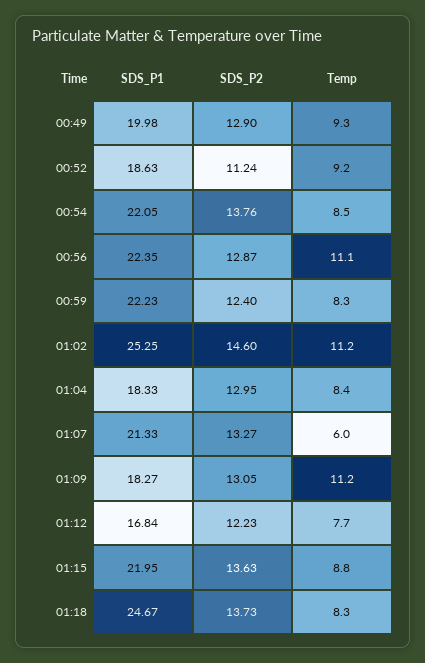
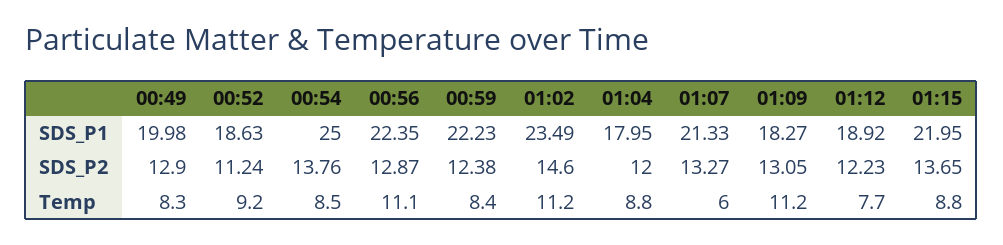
  {
    "SDS_P1": {
      "00:49": 19.98,
      "00:52": 18.63,
-     "00:54": 22.05,
+     "00:54": 25,
      "00:56": 22.35,
      "00:59": 22.23,
-     "01:02": 25.25,
+     "01:02": 23.49,
-     "01:04": 18.33,
+     "01:04": 17.95,
      "01:07": 21.33,
      "01:09": 18.27,
-     "01:12": 16.84,
+     "01:12": 18.92,
-     "01:15": 21.95,
+     "01:15": 21.95
-     "01:18": 24.67
    },
    "SDS_P2": {
      "00:49": 12.9,
      "00:52": 11.24,
      "00:54": 13.76,
      "00:56": 12.87,
-     "00:59": 12.4,
+     "00:59": 12.38,
      "01:02": 14.6,
-     "01:04": 12.95,
+     "01:04": 12,
      "01:07": 13.27,
      "01:09": 13.05,
      "01:12": 12.23,
-     "01:15": 13.63,
+     "01:15": 13.65
-     "01:18": 13.73
    },
    "Temp": {
-     "00:49": 9.3,
+     "00:49": 8.3,
      "00:52": 9.2,
      "00:54": 8.5,
      "00:56": 11.1,
-     "00:59": 8.3,
+     "00:59": 8.4,
      "01:02": 11.2,
-     "01:04": 8.4,
+     "01:04": 8.8,
      "01:07": 6,
      "01:09": 11.2,
      "01:12": 7.7,
-     "01:15": 8.8,
+     "01:15": 8.8
-     "01:18": 8.3
    }
  }

